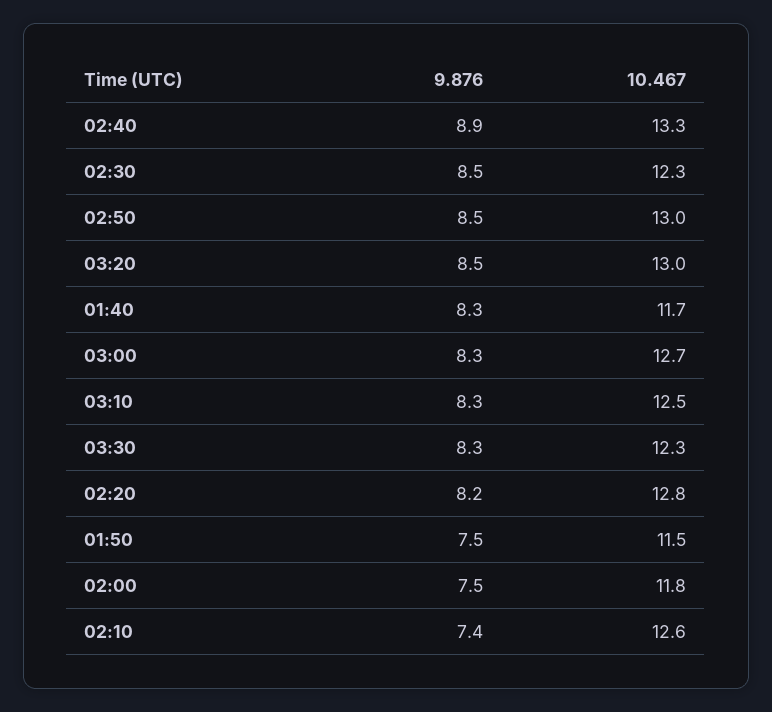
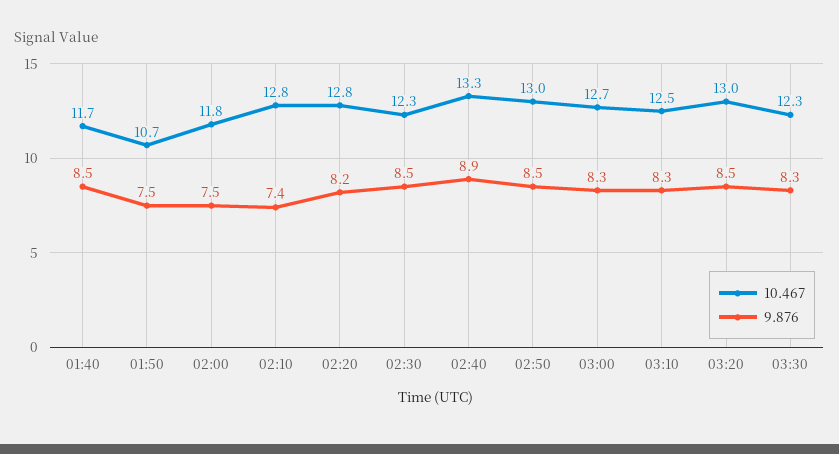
  {
    "9.876": {
      "02:40": 8.9,
      "02:30": 8.5,
      "02:50": 8.5,
      "03:20": 8.5,
-     "01:40": 8.3,
+     "01:40": 8.5,
      "03:00": 8.3,
      "03:10": 8.3,
      "03:30": 8.3,
      "02:20": 8.2,
      "01:50": 7.5,
      "02:00": 7.5,
      "02:10": 7.4
    },
    "10.467": {
      "02:40": 13.3,
      "02:30": 12.3,
      "02:50": 13,
      "03:20": 13,
      "01:40": 11.7,
      "03:00": 12.7,
      "03:10": 12.5,
      "03:30": 12.3,
      "02:20": 12.8,
-     "01:50": 11.5,
+     "01:50": 10.7,
      "02:00": 11.8,
-     "02:10": 12.6
+     "02:10": 12.8
    }
  }

